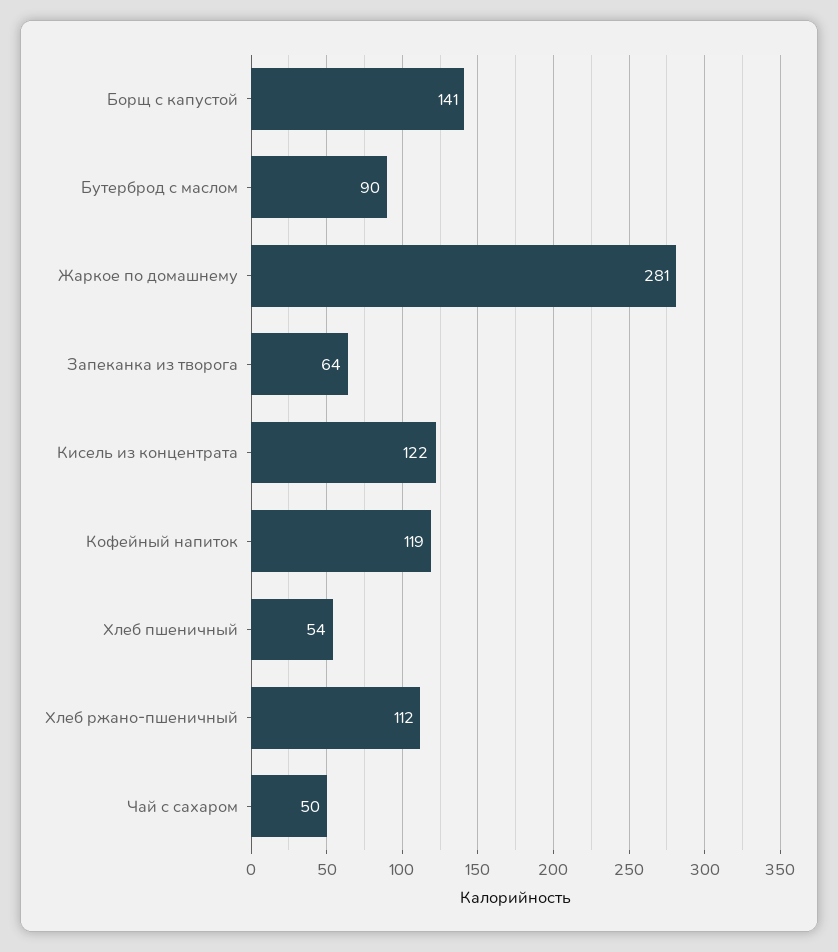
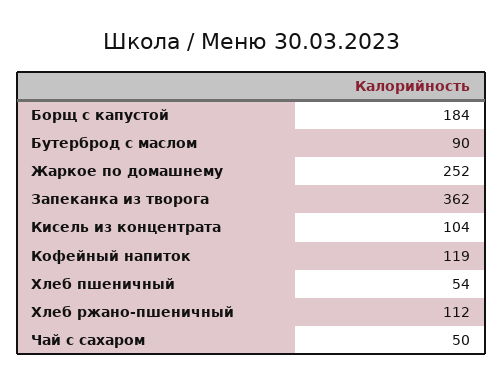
  {
-   "Борщ с капустой": 141,
+   "Борщ с капустой": 184,
    "Бутерброд с маслом": 90,
-   "Жаркое по домашнему": 281,
+   "Жаркое по домашнему": 252,
-   "Запеканка из творога": 64,
+   "Запеканка из творога": 362,
-   "Кисель из концентрата": 122,
+   "Кисель из концентрата": 104,
    "Кофейный напиток": 119,
    "Хлеб пшеничный": 54,
    "Хлеб ржано-пшеничный": 112,
    "Чай с сахаром": 50
  }

